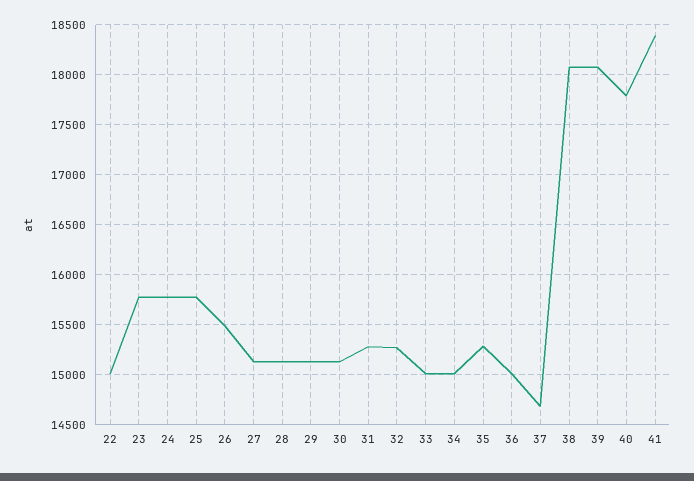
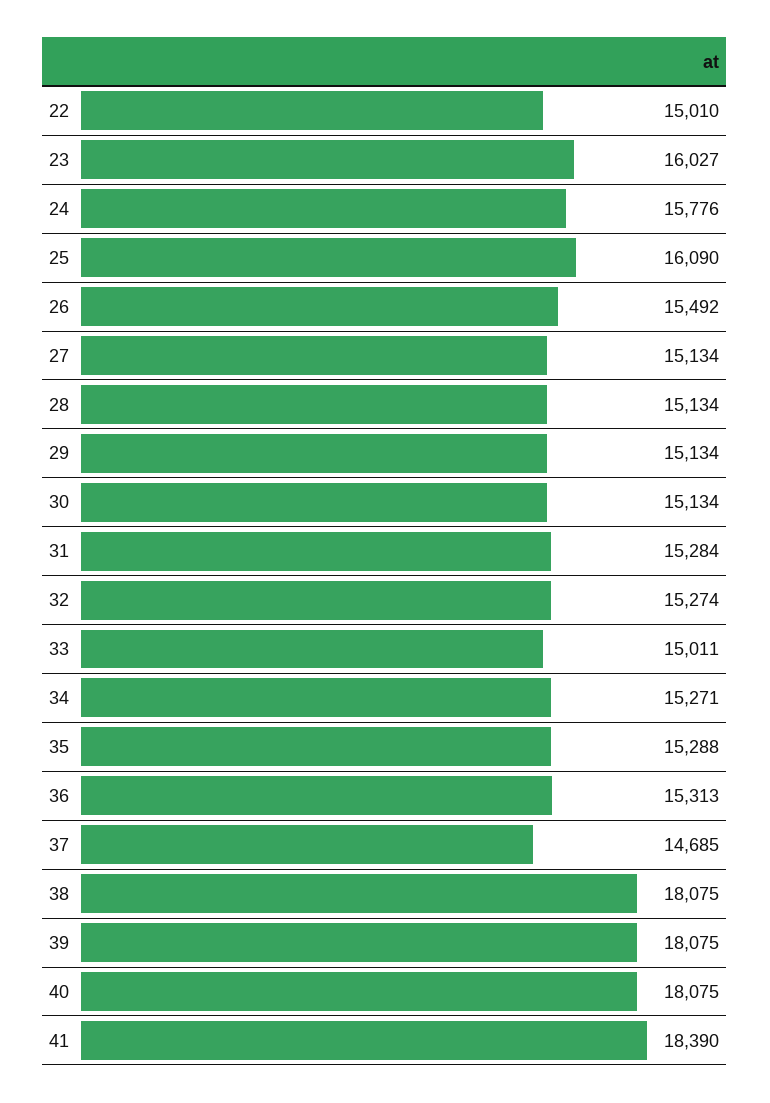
  {
    "22": 15010,
-   "23": 15800,
+   "23": 16027,
    "24": 15776,
-   "25": 15800,
+   "25": 16090,
    "26": 15492,
    "27": 15134,
    "28": 15134,
    "29": 15134,
    "30": 15134,
    "31": 15284,
    "32": 15274,
    "33": 15011,
-   "34": 15000,
+   "34": 15271,
    "35": 15288,
-   "36": 15000,
+   "36": 15313,
    "37": 14685,
    "38": 18075,
    "39": 18075,
-   "40": 17800,
+   "40": 18075,
    "41": 18390
  }

